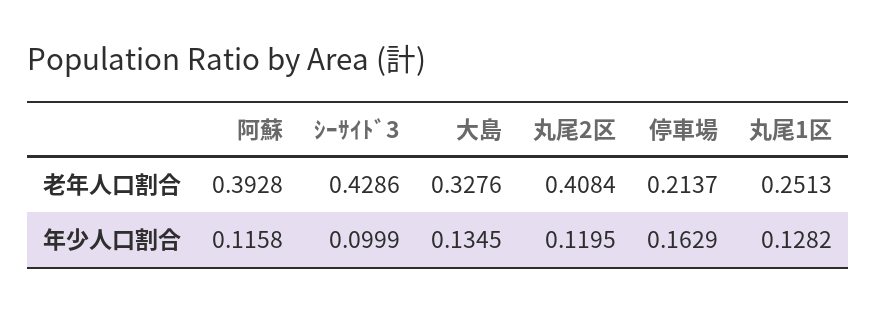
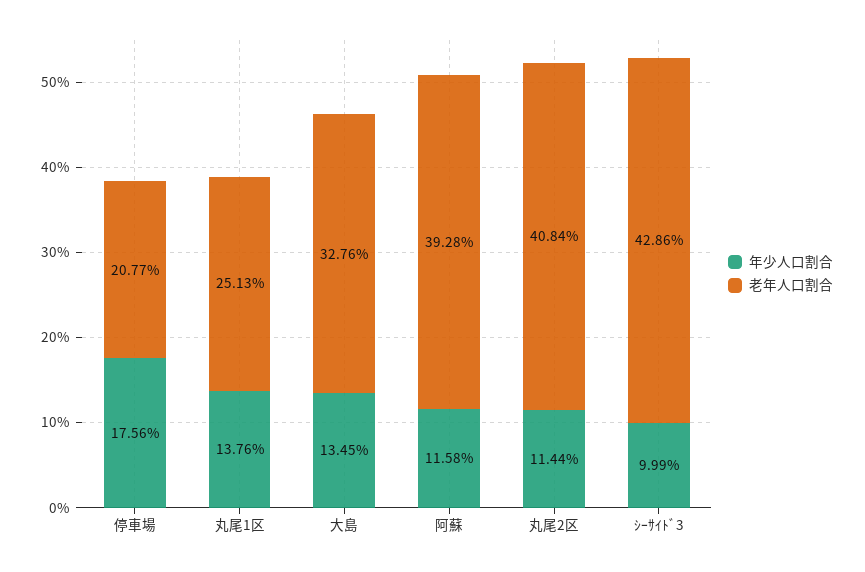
  {
    "老年人口割合": {
      "阿蘇": 0.3928,
      "ｼｰｻｲﾄﾞ3": 0.4286,
      "大島": 0.3276,
      "丸尾2区": 0.4084,
-     "停車場": 0.2137,
+     "停車場": 0.2077,
      "丸尾1区": 0.2513
    },
    "年少人口割合": {
      "阿蘇": 0.1158,
      "ｼｰｻｲﾄﾞ3": 0.0999,
      "大島": 0.1345,
-     "丸尾2区": 0.1195,
+     "丸尾2区": 0.1144,
-     "停車場": 0.1629,
+     "停車場": 0.1756,
-     "丸尾1区": 0.1282
+     "丸尾1区": 0.1376
    }
  }

